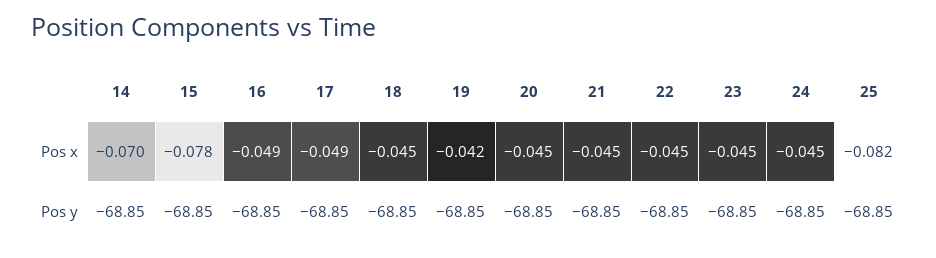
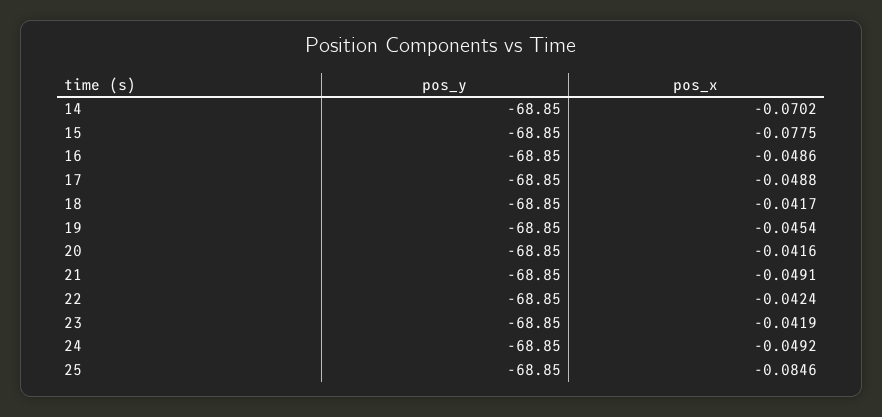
  {
    "14": {
      "Pos x": -0.0702,
      "Pos y": -68.85
    },
    "15": {
      "Pos x": -0.0775,
      "Pos y": -68.85
    },
    "16": {
      "Pos x": -0.0486,
      "Pos y": -68.85
    },
    "17": {
      "Pos x": -0.0488,
      "Pos y": -68.85
    },
    "18": {
-     "Pos x": -0.045,
+     "Pos x": -0.0417,
      "Pos y": -68.85
    },
    "19": {
-     "Pos x": -0.042,
+     "Pos x": -0.0454,
      "Pos y": -68.85
    },
    "20": {
-     "Pos x": -0.045,
+     "Pos x": -0.0416,
      "Pos y": -68.85
    },
    "21": {
-     "Pos x": -0.045,
+     "Pos x": -0.0491,
      "Pos y": -68.85
    },
    "22": {
-     "Pos x": -0.045,
+     "Pos x": -0.0424,
      "Pos y": -68.85
    },
    "23": {
-     "Pos x": -0.045,
+     "Pos x": -0.0419,
      "Pos y": -68.85
    },
    "24": {
-     "Pos x": -0.045,
+     "Pos x": -0.0492,
      "Pos y": -68.85
    },
    "25": {
-     "Pos x": -0.082,
+     "Pos x": -0.0846,
      "Pos y": -68.85
    }
  }

